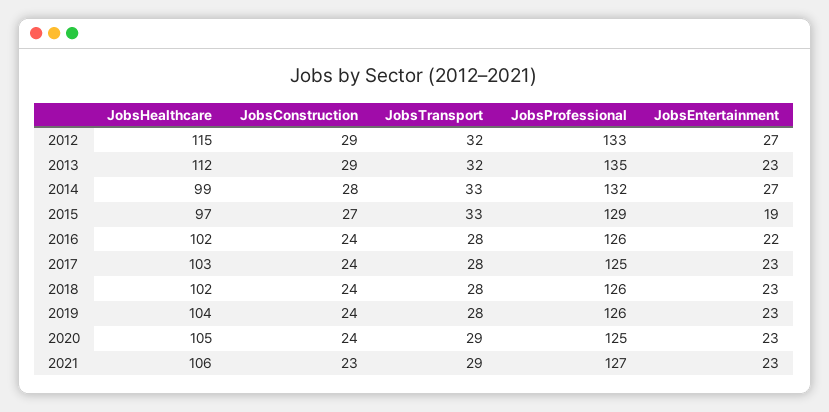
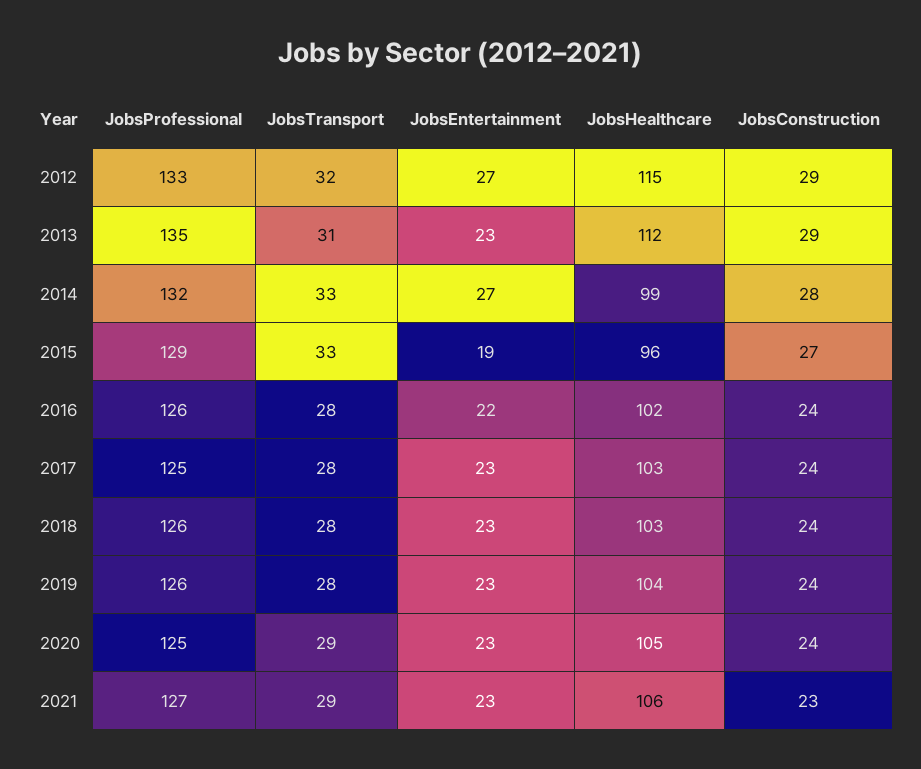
  {
    "JobsHealthcare": {
      "2012": 115,
      "2013": 112,
      "2014": 99,
-     "2015": 97,
+     "2015": 96,
      "2016": 102,
      "2017": 103,
-     "2018": 102,
+     "2018": 103,
      "2019": 104,
      "2020": 105,
      "2021": 106
    },
    "JobsConstruction": {
      "2012": 29,
      "2013": 29,
      "2014": 28,
      "2015": 27,
      "2016": 24,
      "2017": 24,
      "2018": 24,
      "2019": 24,
      "2020": 24,
      "2021": 23
    },
    "JobsTransport": {
      "2012": 32,
-     "2013": 32,
+     "2013": 31,
      "2014": 33,
      "2015": 33,
      "2016": 28,
      "2017": 28,
      "2018": 28,
      "2019": 28,
      "2020": 29,
      "2021": 29
    },
    "JobsProfessional": {
      "2012": 133,
      "2013": 135,
      "2014": 132,
      "2015": 129,
      "2016": 126,
      "2017": 125,
      "2018": 126,
      "2019": 126,
      "2020": 125,
      "2021": 127
    },
    "JobsEntertainment": {
      "2012": 27,
      "2013": 23,
      "2014": 27,
      "2015": 19,
      "2016": 22,
      "2017": 23,
      "2018": 23,
      "2019": 23,
      "2020": 23,
      "2021": 23
    }
  }

